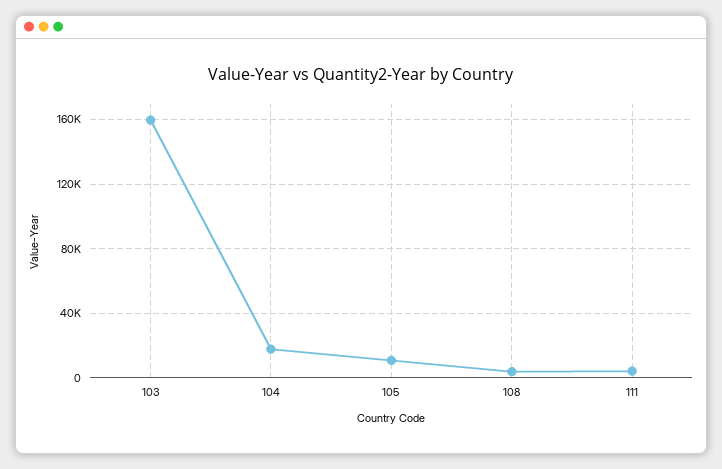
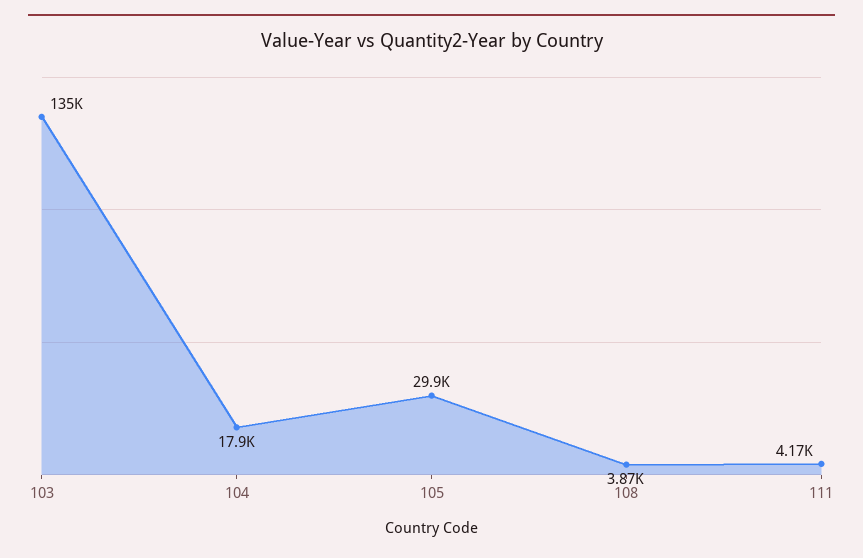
  {
-   "103": 160000,
+   "103": 135000,
    "104": 17900,
-   "105": 10000,
+   "105": 29900,
    "108": 3870,
    "111": 4170
  }

